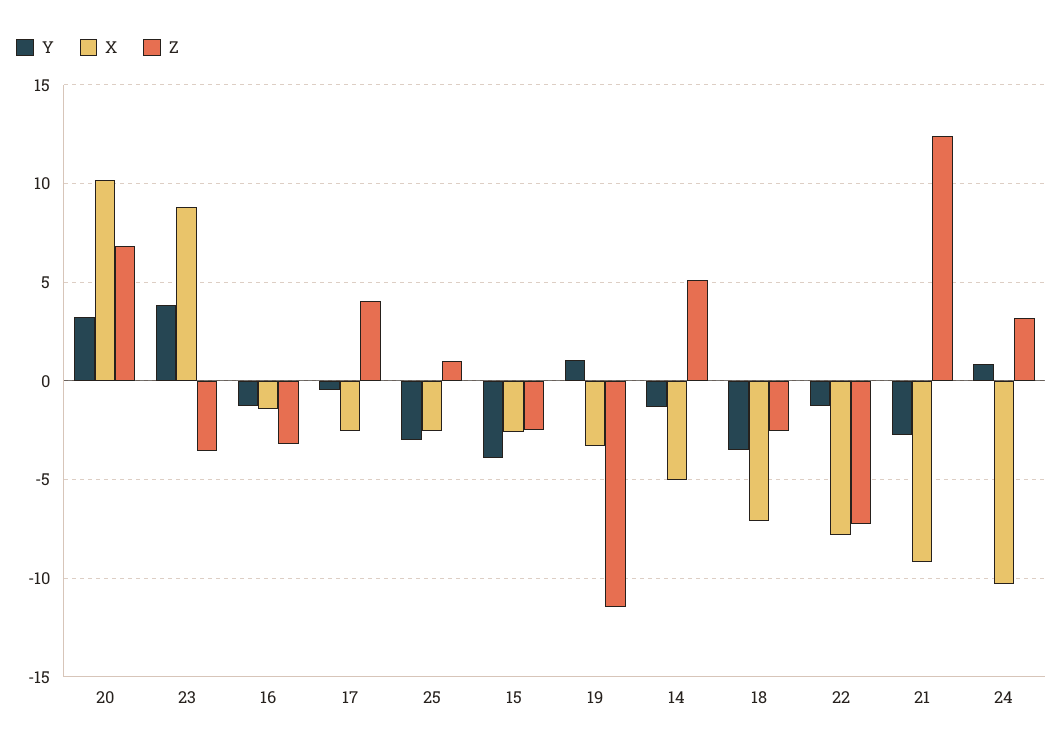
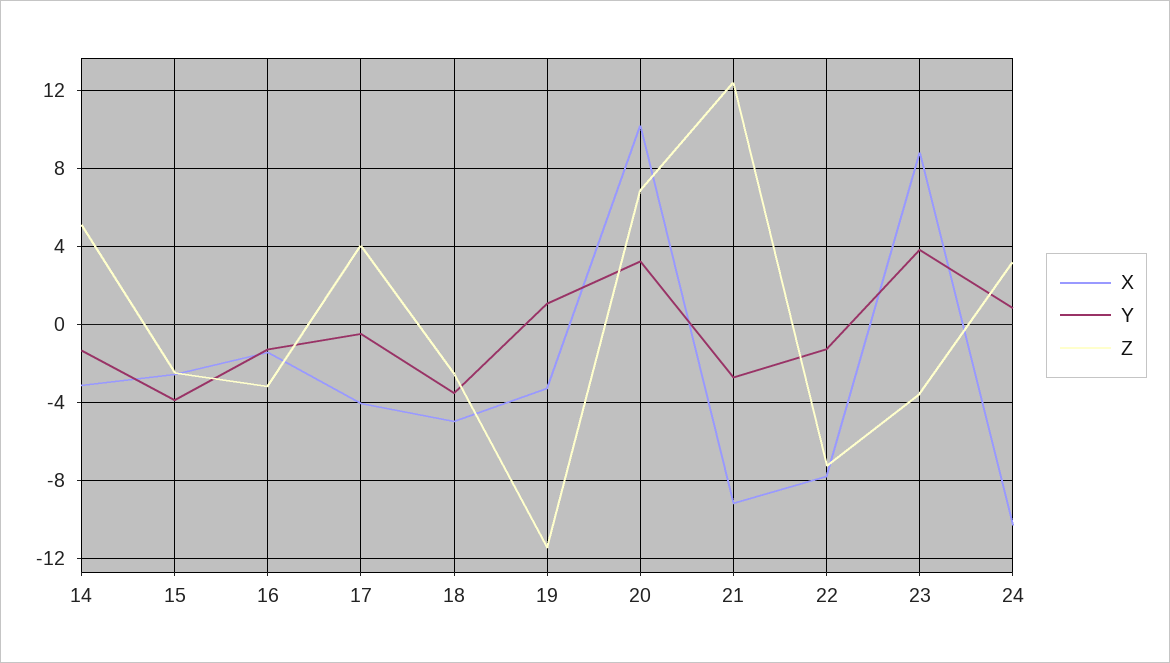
  {
    "Y": {
      "20": 3,
      "23": 4,
      "16": -1.5,
      "17": -0.5,
-     "25": -3,
      "15": -4,
      "19": 1,
      "14": -1.5,
      "18": -3.5,
      "22": -1.5,
      "21": -2.5,
      "24": 1
    },
    "X": {
      "20": 10,
      "23": 9,
      "16": -1.5,
-     "17": -2.5,
+     "17": -4,
-     "25": -2.5,
      "15": -2.5,
      "19": -3.5,
-     "14": -5,
+     "14": -3,
-     "18": -7,
+     "18": -5,
      "22": -8,
      "21": -9,
      "24": -10.5
    },
    "Z": {
      "20": 7,
      "23": -3.5,
      "16": -3,
      "17": 4,
-     "25": 1,
      "15": -2.5,
      "19": -11.5,
      "14": 5,
      "18": -2.5,
      "22": -7.5,
      "21": 12.5,
      "24": 3
    }
  }

